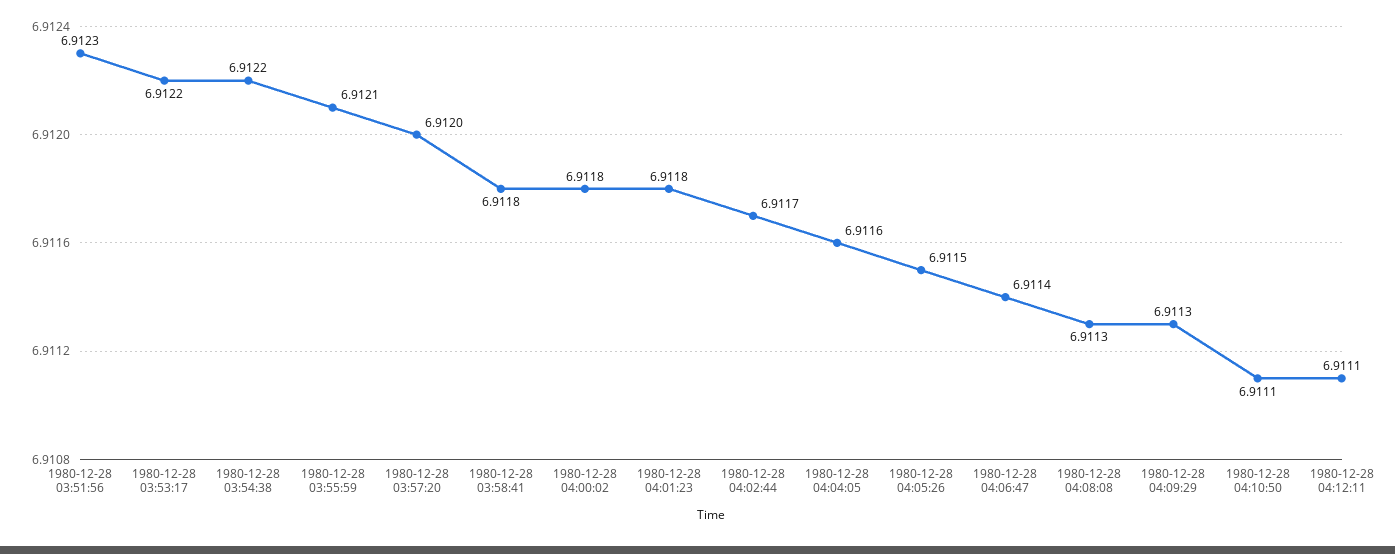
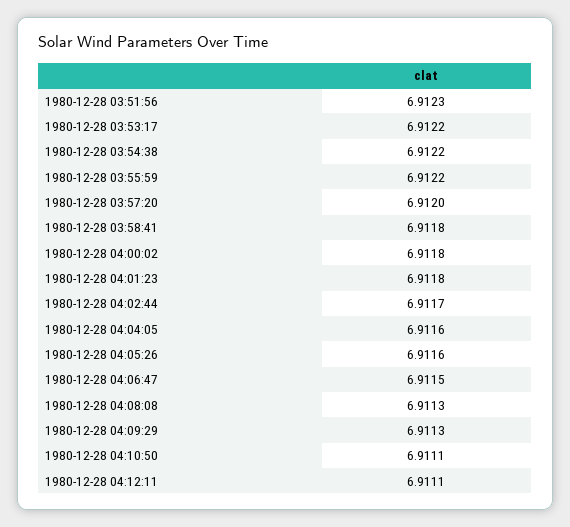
  {
    "1980-12-28 03:51:56": 6.9123,
    "1980-12-28 03:53:17": 6.9122,
    "1980-12-28 03:54:38": 6.9122,
-   "1980-12-28 03:55:59": 6.9121,
+   "1980-12-28 03:55:59": 6.9122,
    "1980-12-28 03:57:20": 6.912,
    "1980-12-28 03:58:41": 6.9118,
    "1980-12-28 04:00:02": 6.9118,
    "1980-12-28 04:01:23": 6.9118,
    "1980-12-28 04:02:44": 6.9117,
    "1980-12-28 04:04:05": 6.9116,
-   "1980-12-28 04:05:26": 6.9115,
+   "1980-12-28 04:05:26": 6.9116,
-   "1980-12-28 04:06:47": 6.9114,
+   "1980-12-28 04:06:47": 6.9115,
    "1980-12-28 04:08:08": 6.9113,
    "1980-12-28 04:09:29": 6.9113,
    "1980-12-28 04:10:50": 6.9111,
    "1980-12-28 04:12:11": 6.9111
  }

